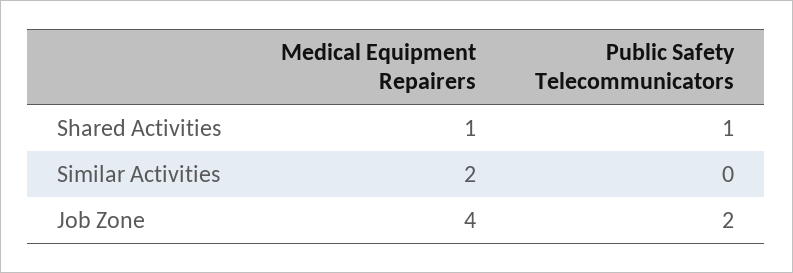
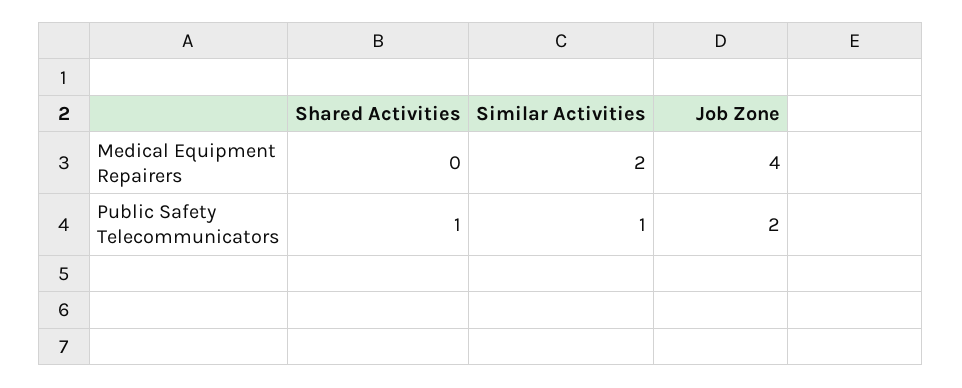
  {
    "Medical Equipment Repairers": {
-     "Shared Activities": 1,
+     "Shared Activities": 0,
      "Similar Activities": 2,
      "Job Zone": 4
    },
    "Public Safety Telecommunicators": {
      "Shared Activities": 1,
-     "Similar Activities": 0,
+     "Similar Activities": 1,
      "Job Zone": 2
    }
  }

